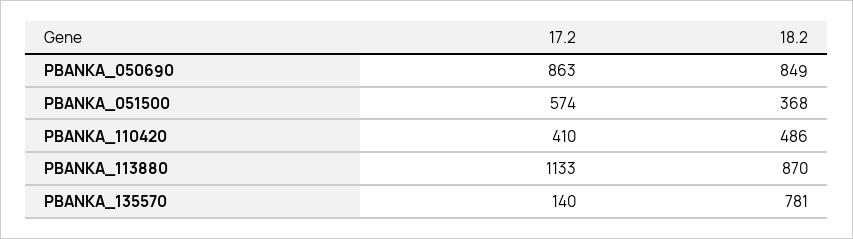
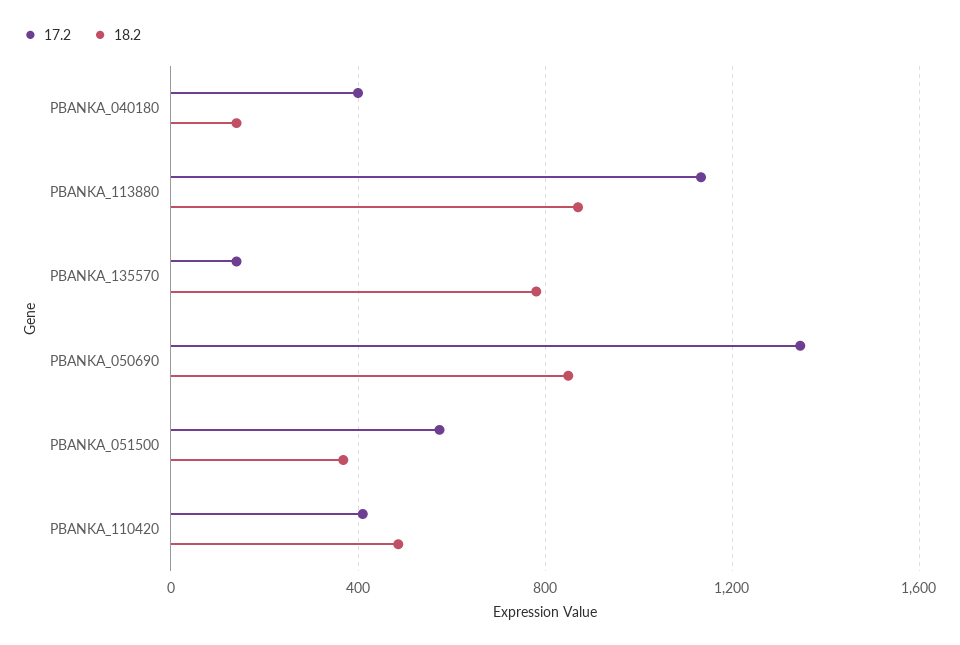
  {
    "17.2": {
-     "PBANKA_050690": 863,
+     "PBANKA_050690": 1350,
      "PBANKA_051500": 574,
      "PBANKA_110420": 410,
      "PBANKA_113880": 1133,
-     "PBANKA_135570": 140
+     "PBANKA_135570": 140,
+     "PBANKA_040180": 400
    },
    "18.2": {
      "PBANKA_050690": 849,
      "PBANKA_051500": 368,
      "PBANKA_110420": 486,
      "PBANKA_113880": 870,
-     "PBANKA_135570": 781
+     "PBANKA_135570": 781,
+     "PBANKA_040180": 150
    }
  }

